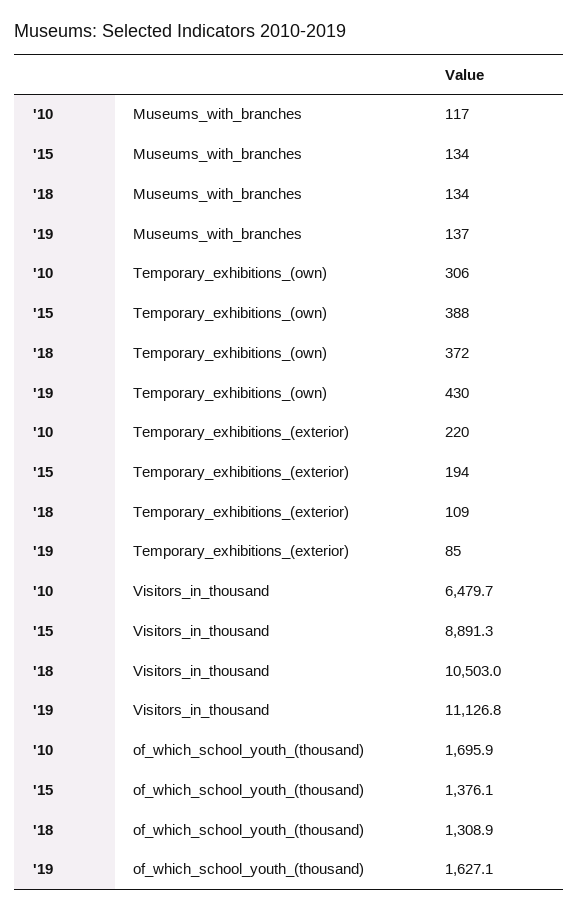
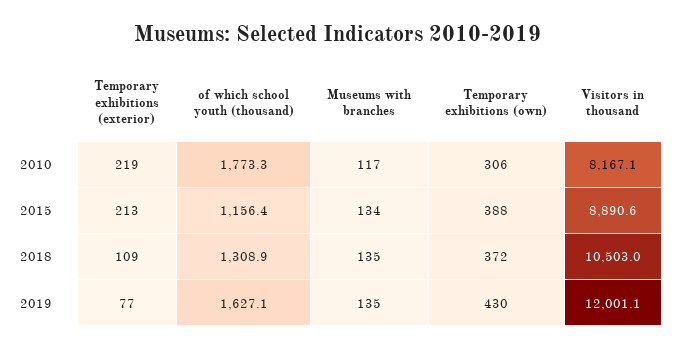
  {
    "'10": {
      "Museums_with_branches": 117,
      "Temporary_exhibitions_(own)": 306,
-     "Temporary_exhibitions_(exterior)": 220,
+     "Temporary_exhibitions_(exterior)": 219,
-     "Visitors_in_thousand": 6479.7,
+     "Visitors_in_thousand": 8167.1,
-     "of_which_school_youth_(thousand)": 1695.9
+     "of_which_school_youth_(thousand)": 1773.3
    },
    "'15": {
      "Museums_with_branches": 134,
      "Temporary_exhibitions_(own)": 388,
-     "Temporary_exhibitions_(exterior)": 194,
+     "Temporary_exhibitions_(exterior)": 213,
-     "Visitors_in_thousand": 8891.3,
+     "Visitors_in_thousand": 8890.6,
-     "of_which_school_youth_(thousand)": 1376.1
+     "of_which_school_youth_(thousand)": 1156.4
    },
    "'18": {
-     "Museums_with_branches": 134,
+     "Museums_with_branches": 135,
      "Temporary_exhibitions_(own)": 372,
      "Temporary_exhibitions_(exterior)": 109,
      "Visitors_in_thousand": 10503,
      "of_which_school_youth_(thousand)": 1308.9
    },
    "'19": {
-     "Museums_with_branches": 137,
+     "Museums_with_branches": 135,
      "Temporary_exhibitions_(own)": 430,
-     "Temporary_exhibitions_(exterior)": 85,
+     "Temporary_exhibitions_(exterior)": 77,
-     "Visitors_in_thousand": 11126.8,
+     "Visitors_in_thousand": 12001.1,
      "of_which_school_youth_(thousand)": 1627.1
    }
  }

